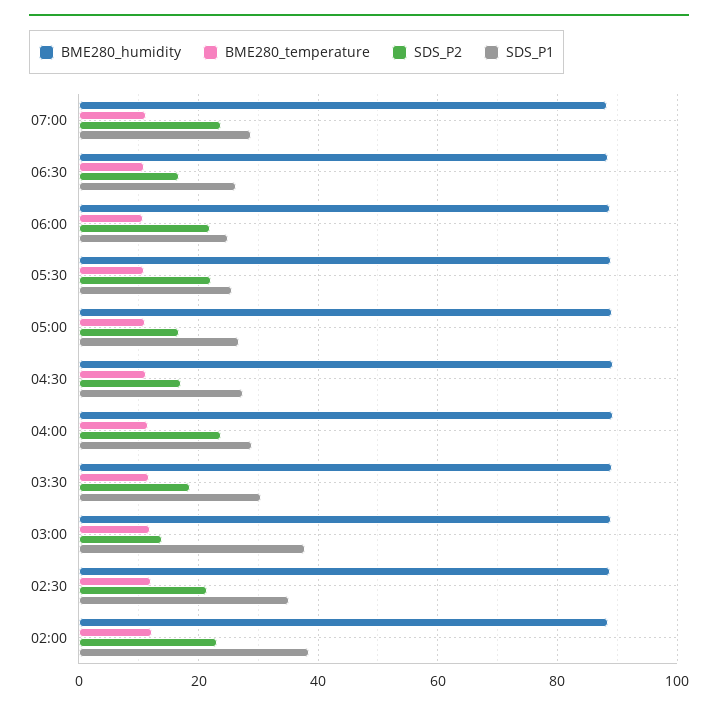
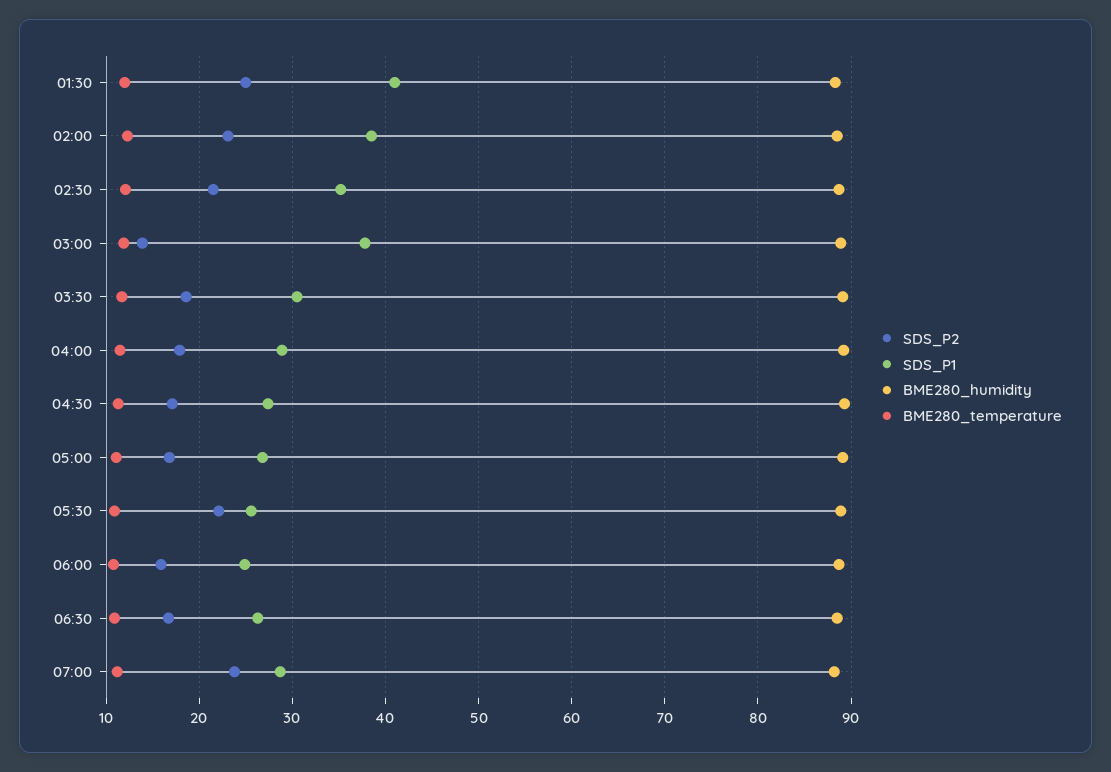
  {
    "BME280_humidity": {
      "07:00": 88,
      "06:30": 89,
      "06:00": 89,
      "05:30": 89,
      "05:00": 89,
      "04:30": 89,
      "04:00": 89,
      "03:30": 89,
      "03:00": 89,
      "02:30": 89,
-     "02:00": 89
+     "02:00": 89,
+     "01:30": 88
    },
    "BME280_temperature": {
      "07:00": 11,
      "06:30": 11,
      "06:00": 11,
      "05:30": 11,
      "05:00": 11,
      "04:30": 11,
      "04:00": 12,
      "03:30": 12,
      "03:00": 12,
      "02:30": 12,
-     "02:00": 12
+     "02:00": 12,
+     "01:30": 12
    },
    "SDS_P2": {
      "07:00": 24,
      "06:30": 17,
-     "06:00": 22,
+     "06:00": 16,
      "05:30": 22,
      "05:00": 17,
      "04:30": 17,
-     "04:00": 24,
+     "04:00": 18,
      "03:30": 19,
      "03:00": 14,
      "02:30": 22,
-     "02:00": 23
+     "02:00": 23,
+     "01:30": 25
    },
    "SDS_P1": {
      "07:00": 29,
      "06:30": 26,
      "06:00": 25,
      "05:30": 26,
      "05:00": 27,
      "04:30": 27,
      "04:00": 29,
      "03:30": 31,
      "03:00": 38,
      "02:30": 35,
-     "02:00": 39
+     "02:00": 39,
+     "01:30": 41
    }
  }

